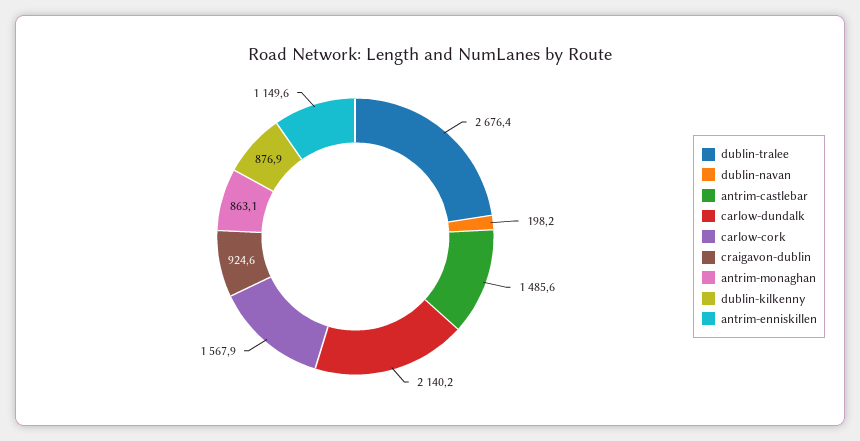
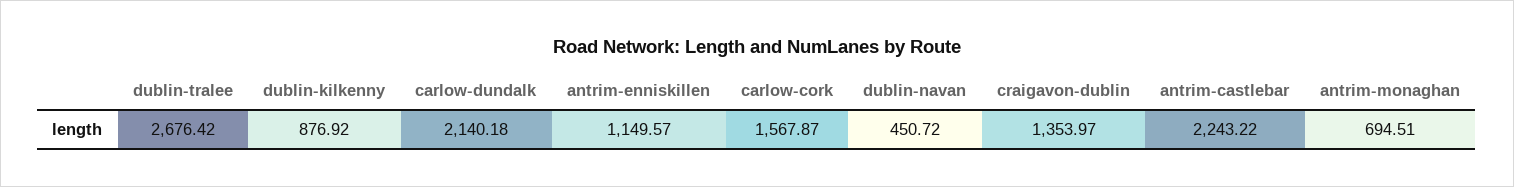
  {
    "dublin-tralee": 2676.42,
-   "dublin-navan": 198.2,
+   "dublin-navan": 450.72,
-   "antrim-castlebar": 1485.6,
+   "antrim-castlebar": 2243.22,
    "carlow-dundalk": 2140.18,
    "carlow-cork": 1567.87,
-   "craigavon-dublin": 924.6,
+   "craigavon-dublin": 1353.97,
-   "antrim-monaghan": 863.1,
+   "antrim-monaghan": 694.51,
    "dublin-kilkenny": 876.92,
    "antrim-enniskillen": 1149.57
  }

